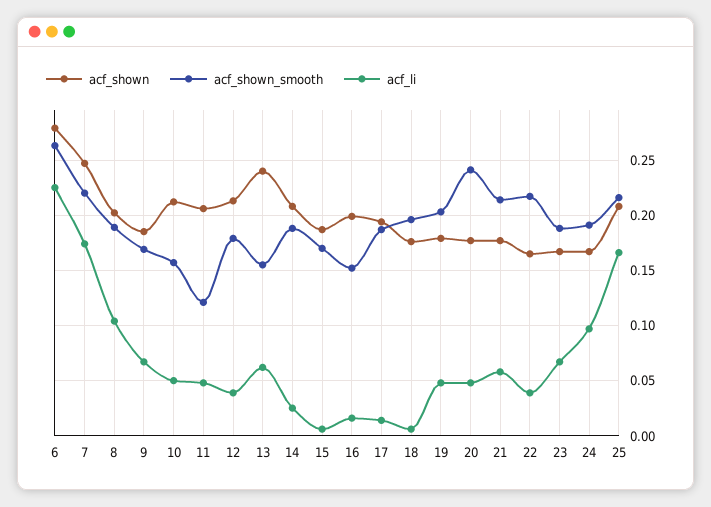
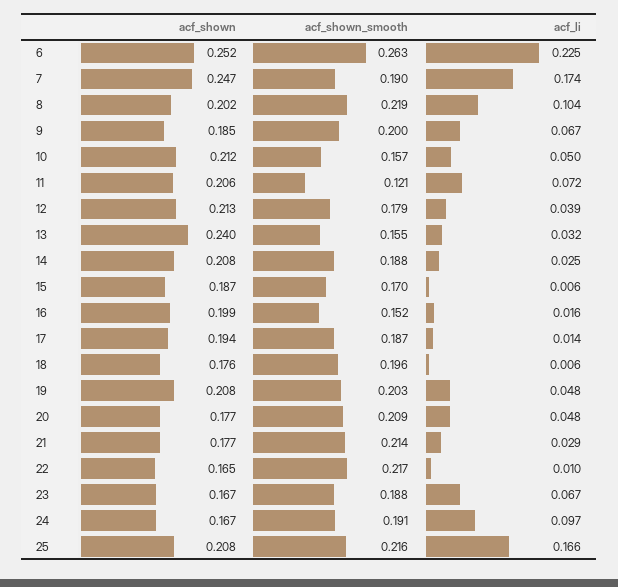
  {
    "acf_shown": {
-     "6": 0.28,
+     "6": 0.252,
      "7": 0.247,
      "8": 0.202,
      "9": 0.185,
      "10": 0.212,
      "11": 0.206,
      "12": 0.213,
      "13": 0.24,
      "14": 0.208,
      "15": 0.187,
      "16": 0.199,
      "17": 0.194,
      "18": 0.176,
-     "19": 0.18,
+     "19": 0.208,
      "20": 0.177,
      "21": 0.177,
      "22": 0.165,
      "23": 0.167,
      "24": 0.167,
      "25": 0.208
    },
    "acf_shown_smooth": {
      "6": 0.263,
-     "7": 0.22,
+     "7": 0.19,
-     "8": 0.19,
+     "8": 0.219,
-     "9": 0.17,
+     "9": 0.2,
      "10": 0.157,
      "11": 0.121,
      "12": 0.179,
      "13": 0.155,
      "14": 0.188,
      "15": 0.17,
      "16": 0.152,
      "17": 0.187,
      "18": 0.196,
      "19": 0.203,
-     "20": 0.24,
+     "20": 0.209,
      "21": 0.214,
      "22": 0.217,
      "23": 0.188,
      "24": 0.191,
      "25": 0.216
    },
    "acf_li": {
      "6": 0.225,
      "7": 0.174,
      "8": 0.104,
      "9": 0.067,
      "10": 0.05,
-     "11": 0.05,
+     "11": 0.072,
      "12": 0.039,
-     "13": 0.06,
+     "13": 0.032,
      "14": 0.025,
      "15": 0.006,
      "16": 0.016,
      "17": 0.014,
      "18": 0.006,
      "19": 0.048,
      "20": 0.048,
-     "21": 0.06,
+     "21": 0.029,
-     "22": 0.04,
+     "22": 0.01,
      "23": 0.067,
      "24": 0.097,
      "25": 0.166
    }
  }

